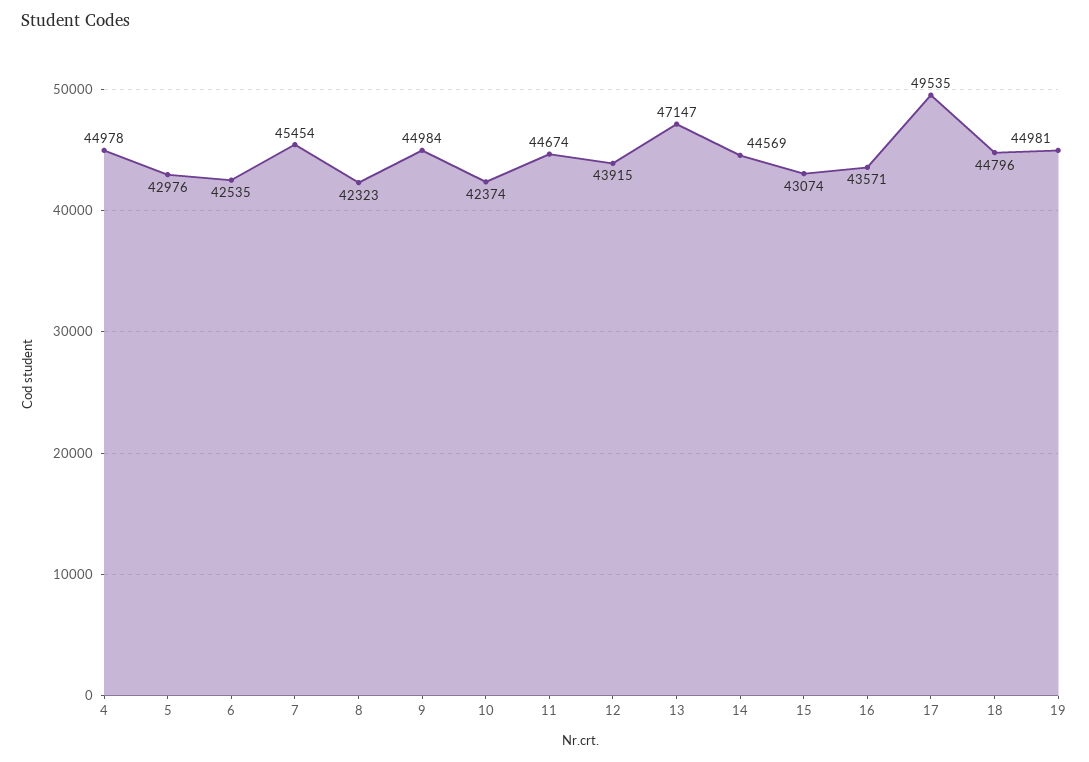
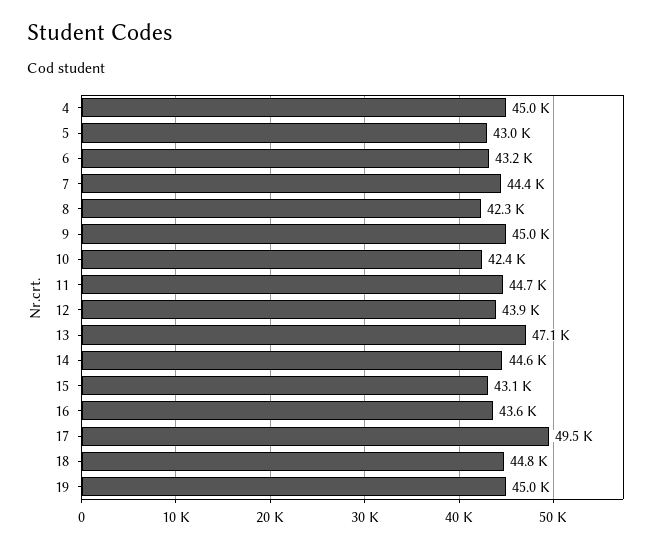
  {
    "4": 44978,
    "5": 42976,
-   "6": 42535,
+   "6": 43200,
-   "7": 45454,
+   "7": 44400,
    "8": 42323,
    "9": 44984,
    "10": 42374,
    "11": 44674,
    "12": 43915,
    "13": 47147,
    "14": 44569,
    "15": 43074,
    "16": 43571,
    "17": 49535,
    "18": 44796,
    "19": 44981
  }

